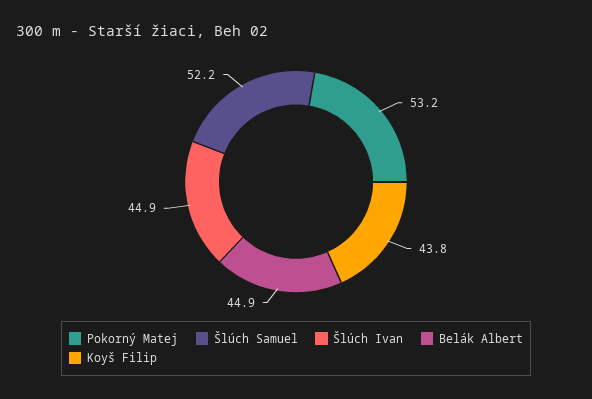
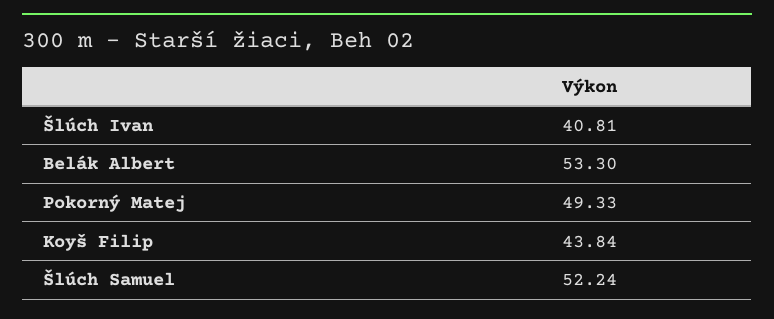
  {
-   "Pokorný Matej": 53.2,
+   "Pokorný Matej": 49.33,
    "Šlúch Samuel": 52.24,
-   "Šlúch Ivan": 44.9,
+   "Šlúch Ivan": 40.81,
-   "Belák Albert": 44.9,
+   "Belák Albert": 53.3,
    "Koyš Filip": 43.84
  }

